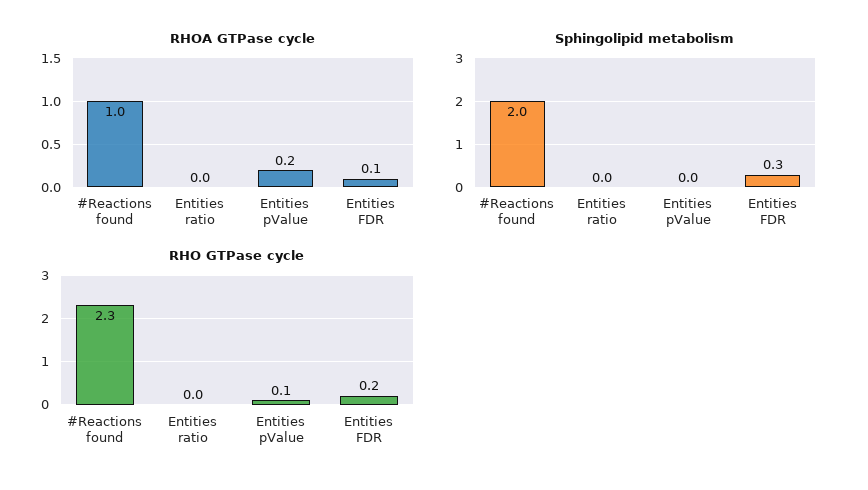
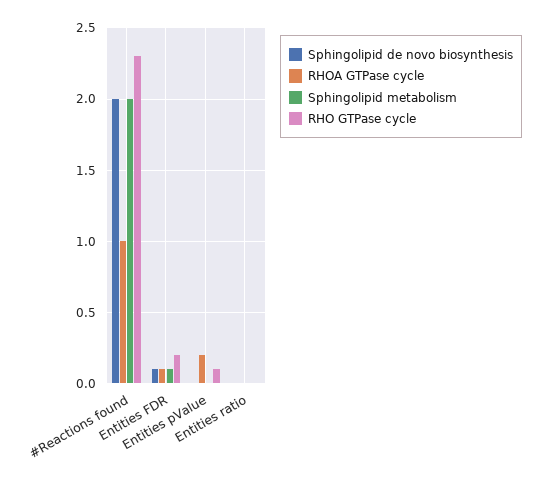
  {
    "RHOA GTPase cycle": {
      "#Reactions found": 1,
      "Entities ratio": 0,
      "Entities pValue": 0.2,
      "Entities FDR": 0.1
    },
    "Sphingolipid metabolism": {
      "#Reactions found": 2,
      "Entities ratio": 0,
      "Entities pValue": 0,
-     "Entities FDR": 0.3
+     "Entities FDR": 0.1
    },
    "RHO GTPase cycle": {
      "#Reactions found": 2.3,
      "Entities ratio": 0,
      "Entities pValue": 0.1,
      "Entities FDR": 0.2
-   }
+   },
+   "Sphingolipid de novo biosynthesis": {
+     "#Reactions found": 2,
+     "Entities FDR": 0.1,
+     "Entities pValue": 0,
+     "Entities ratio": 0
+   }
  }

